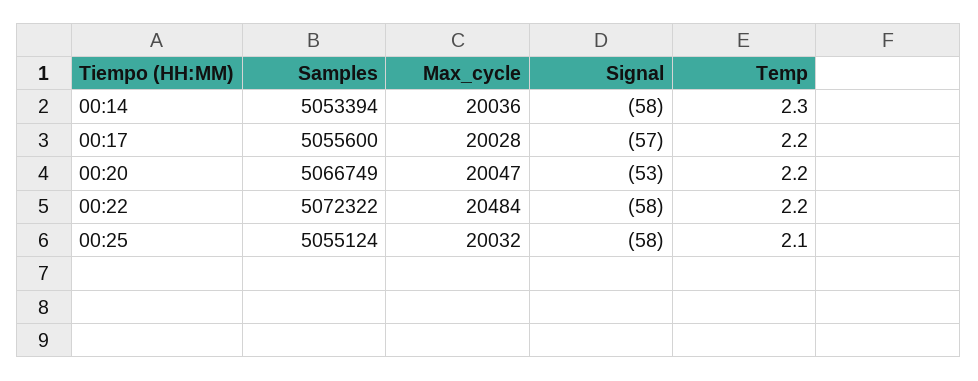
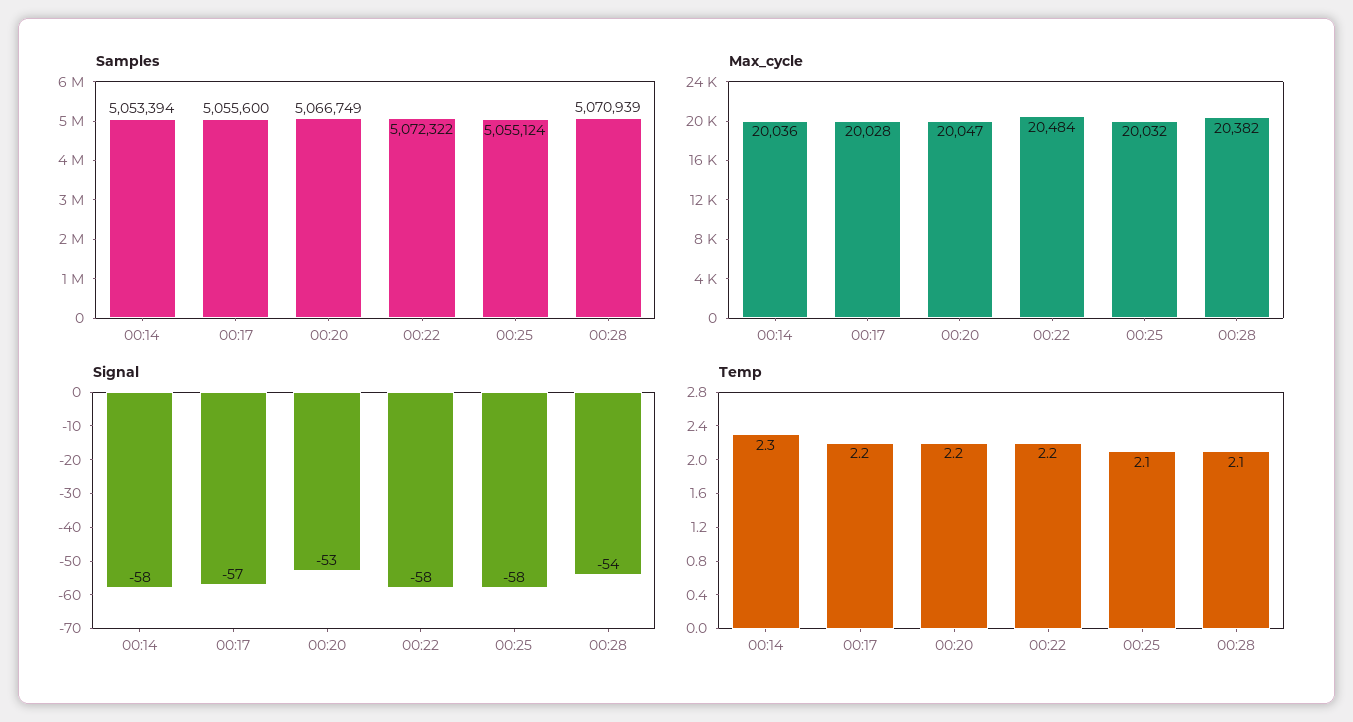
  {
    "Samples": {
      "00:14": 5053394,
      "00:17": 5055600,
      "00:20": 5066749,
      "00:22": 5072322,
-     "00:25": 5055124
+     "00:25": 5055124,
+     "00:28": 5070939
    },
    "Max_cycle": {
      "00:14": 20036,
      "00:17": 20028,
      "00:20": 20047,
      "00:22": 20484,
-     "00:25": 20032
+     "00:25": 20032,
+     "00:28": 20382
    },
    "Signal": {
      "00:14": -58,
      "00:17": -57,
      "00:20": -53,
      "00:22": -58,
-     "00:25": -58
+     "00:25": -58,
+     "00:28": -54
    },
    "Temp": {
      "00:14": 2.3,
      "00:17": 2.2,
      "00:20": 2.2,
      "00:22": 2.2,
-     "00:25": 2.1
+     "00:25": 2.1,
+     "00:28": 2.1
    }
  }

